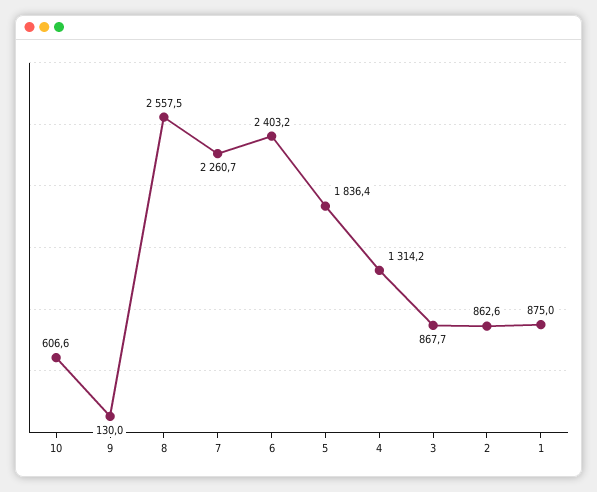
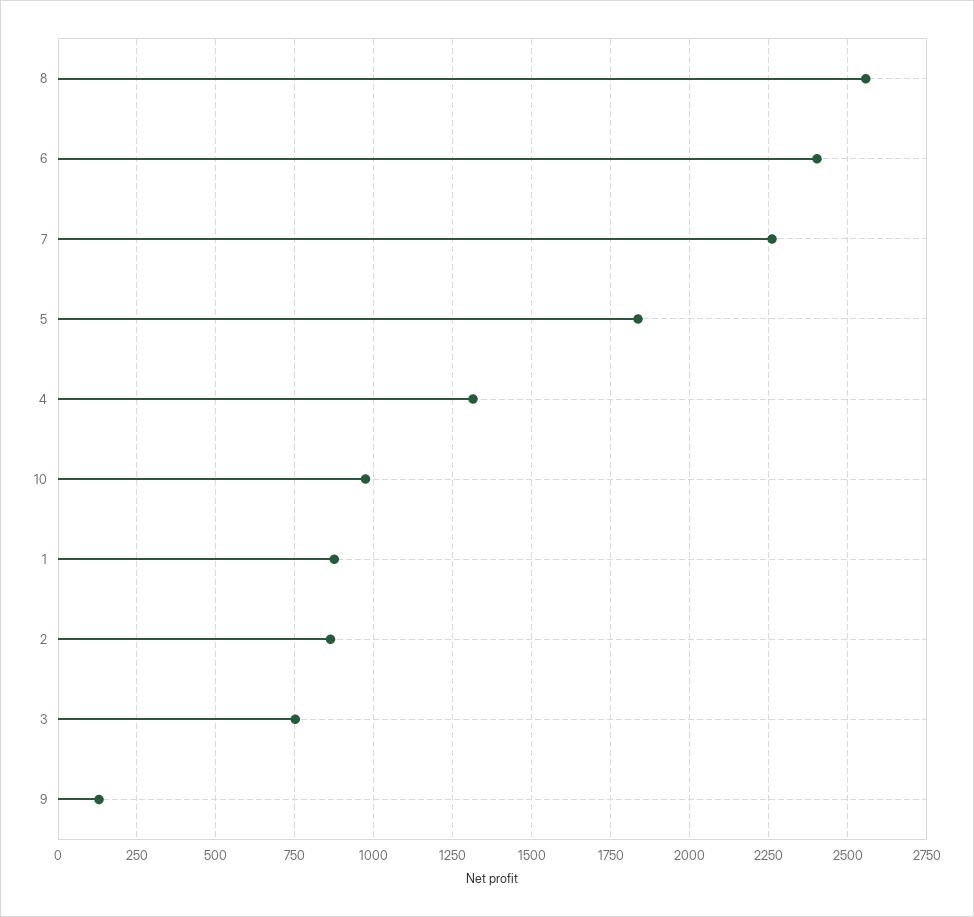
  {
-   "10": 606.6,
+   "10": 975,
    "9": 130,
    "8": 2557.5,
    "7": 2260.7,
    "6": 2403.2,
    "5": 1836.4,
    "4": 1314.2,
-   "3": 867.7,
+   "3": 750,
    "2": 862.6,
    "1": 875
  }

